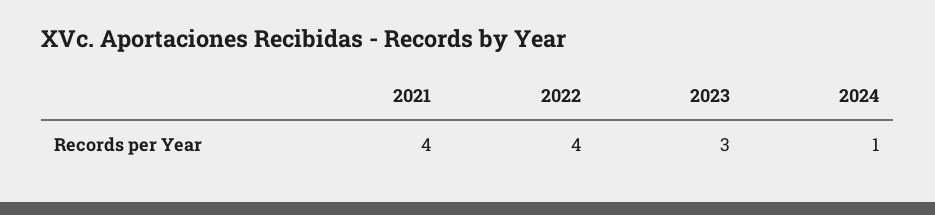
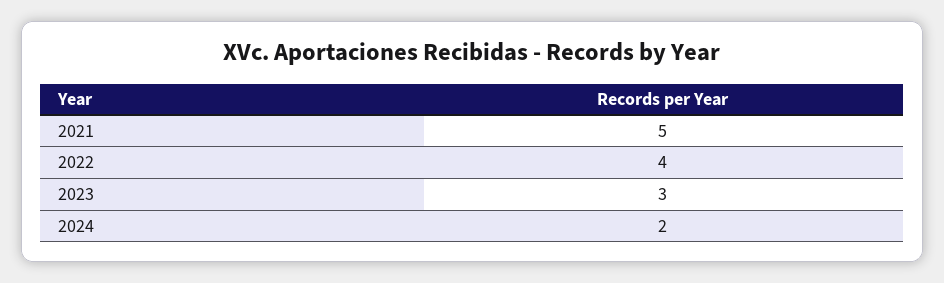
  {
-   "2021": 4,
+   "2021": 5,
    "2022": 4,
    "2023": 3,
-   "2024": 1
+   "2024": 2
  }

